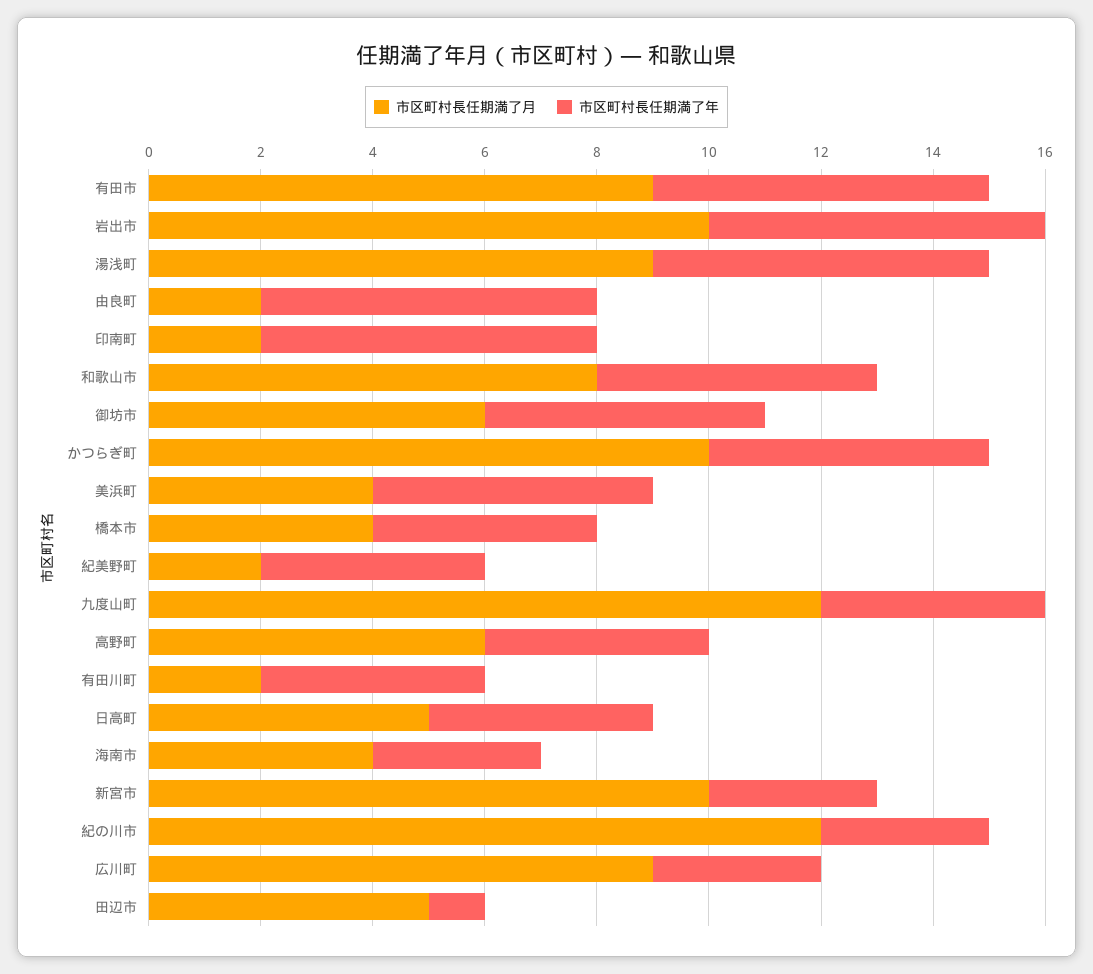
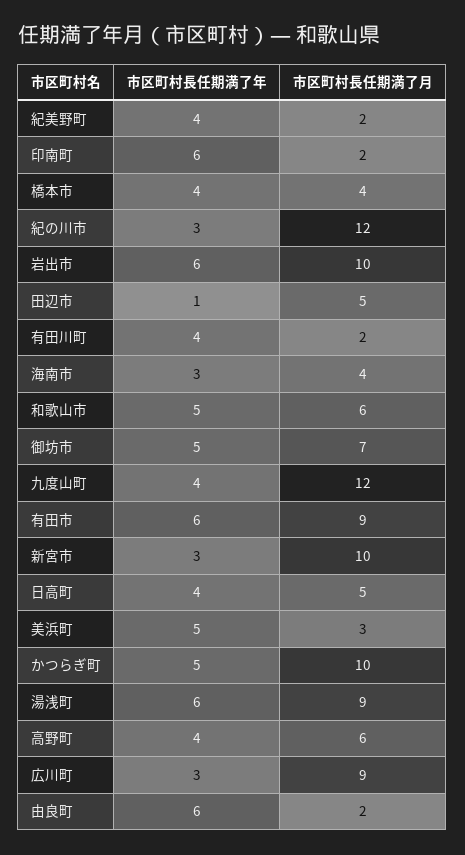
  {
    "市区町村長任期満了月": {
      "有田市": 9,
      "岩出市": 10,
      "湯浅町": 9,
      "由良町": 2,
      "印南町": 2,
-     "和歌山市": 8,
+     "和歌山市": 6,
-     "御坊市": 6,
+     "御坊市": 7,
      "かつらぎ町": 10,
-     "美浜町": 4,
+     "美浜町": 3,
      "橋本市": 4,
      "紀美野町": 2,
      "九度山町": 12,
      "高野町": 6,
      "有田川町": 2,
      "日高町": 5,
      "海南市": 4,
      "新宮市": 10,
      "紀の川市": 12,
      "広川町": 9,
      "田辺市": 5
    },
    "市区町村長任期満了年": {
      "有田市": 6,
      "岩出市": 6,
      "湯浅町": 6,
      "由良町": 6,
      "印南町": 6,
      "和歌山市": 5,
      "御坊市": 5,
      "かつらぎ町": 5,
      "美浜町": 5,
      "橋本市": 4,
      "紀美野町": 4,
      "九度山町": 4,
      "高野町": 4,
      "有田川町": 4,
      "日高町": 4,
      "海南市": 3,
      "新宮市": 3,
      "紀の川市": 3,
      "広川町": 3,
      "田辺市": 1
    }
  }

